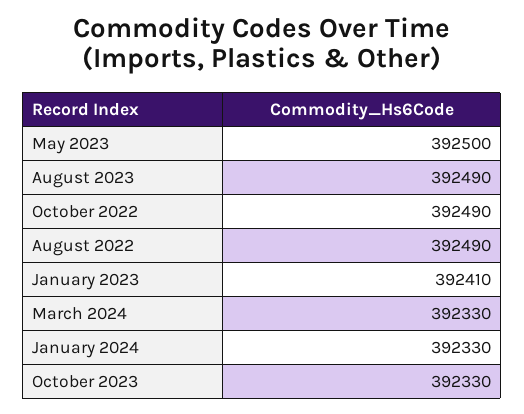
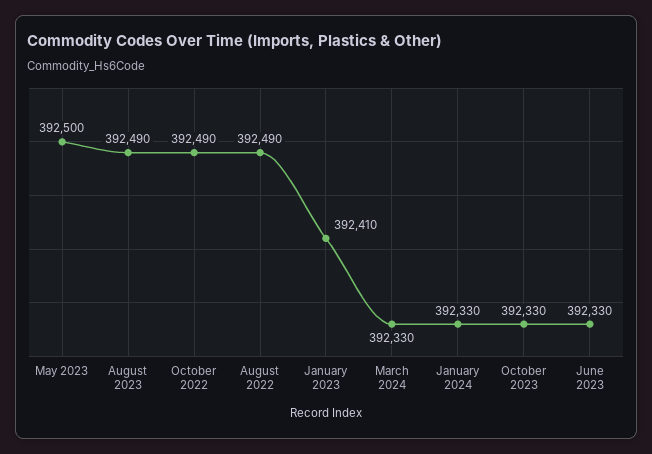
  {
    "May 2023": 392500,
    "August 2023": 392490,
    "October 2022": 392490,
    "August 2022": 392490,
    "January 2023": 392410,
    "March 2024": 392330,
    "January 2024": 392330,
-   "October 2023": 392330
+   "October 2023": 392330,
+   "June 2023": 392330
  }

